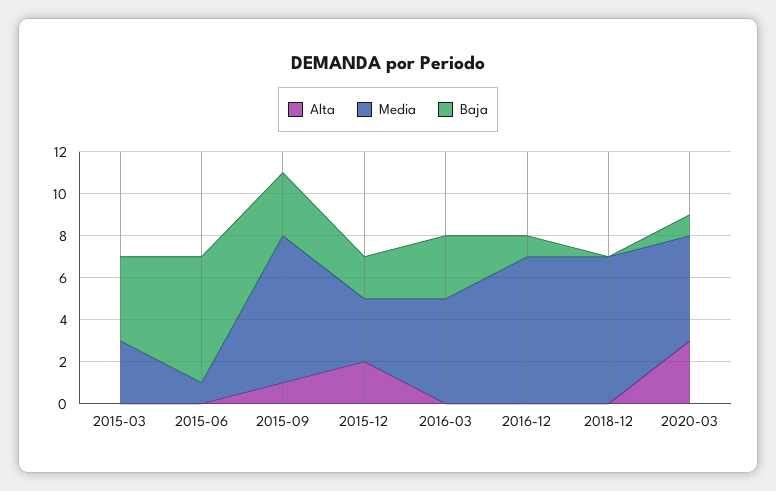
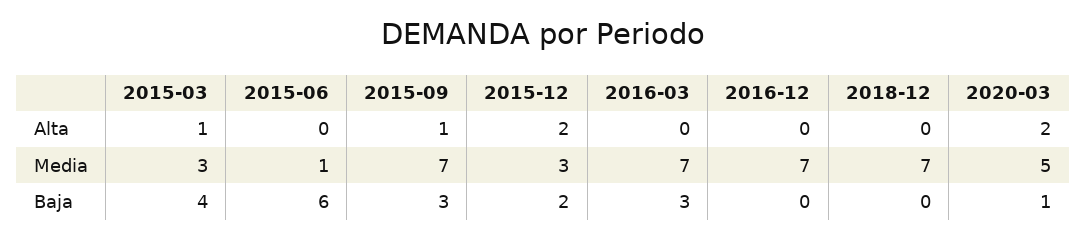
  {
    "Alta": {
-     "2015-03": 0,
+     "2015-03": 1,
      "2015-06": 0,
      "2015-09": 1,
      "2015-12": 2,
      "2016-03": 0,
      "2016-12": 0,
      "2018-12": 0,
-     "2020-03": 3
+     "2020-03": 2
    },
    "Media": {
      "2015-03": 3,
      "2015-06": 1,
      "2015-09": 7,
      "2015-12": 3,
-     "2016-03": 5,
+     "2016-03": 7,
      "2016-12": 7,
      "2018-12": 7,
      "2020-03": 5
    },
    "Baja": {
      "2015-03": 4,
      "2015-06": 6,
      "2015-09": 3,
      "2015-12": 2,
      "2016-03": 3,
-     "2016-12": 1,
+     "2016-12": 0,
      "2018-12": 0,
      "2020-03": 1
    }
  }

